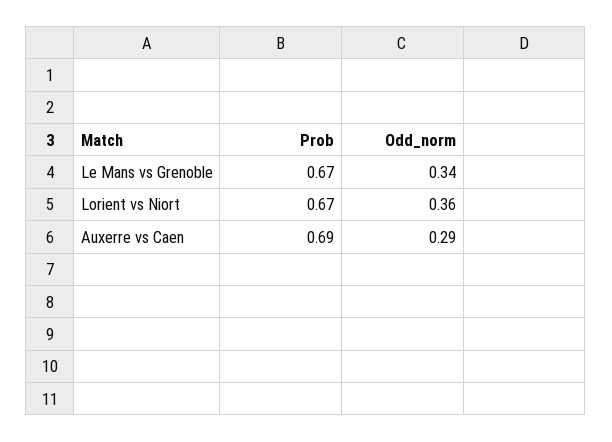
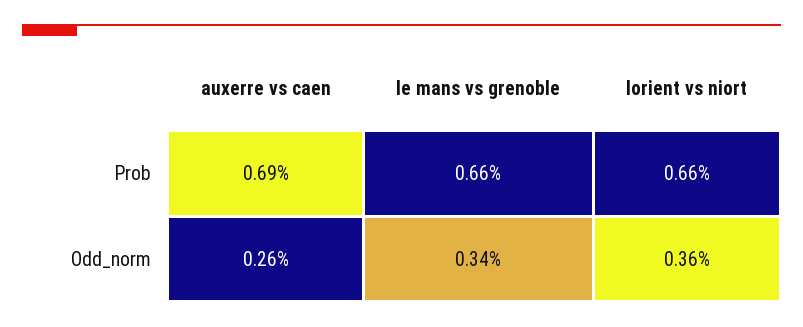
  {
    "Prob": {
-     "Le Mans vs Grenoble": 0.67,
+     "Le Mans vs Grenoble": 0.66,
-     "Lorient vs Niort": 0.67,
+     "Lorient vs Niort": 0.66,
      "Auxerre vs Caen": 0.69
    },
    "Odd_norm": {
      "Le Mans vs Grenoble": 0.34,
      "Lorient vs Niort": 0.36,
-     "Auxerre vs Caen": 0.29
+     "Auxerre vs Caen": 0.26
    }
  }

